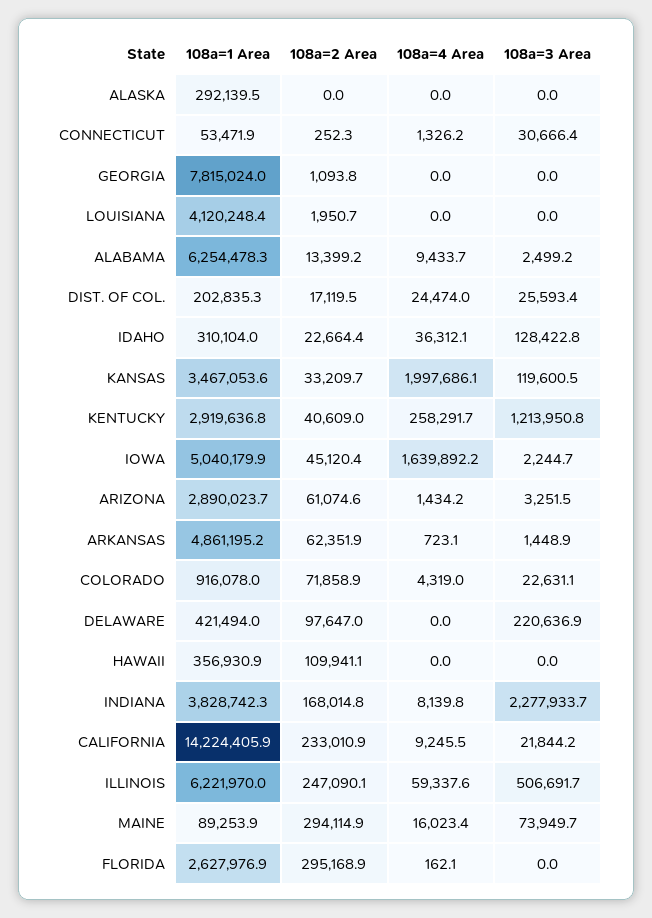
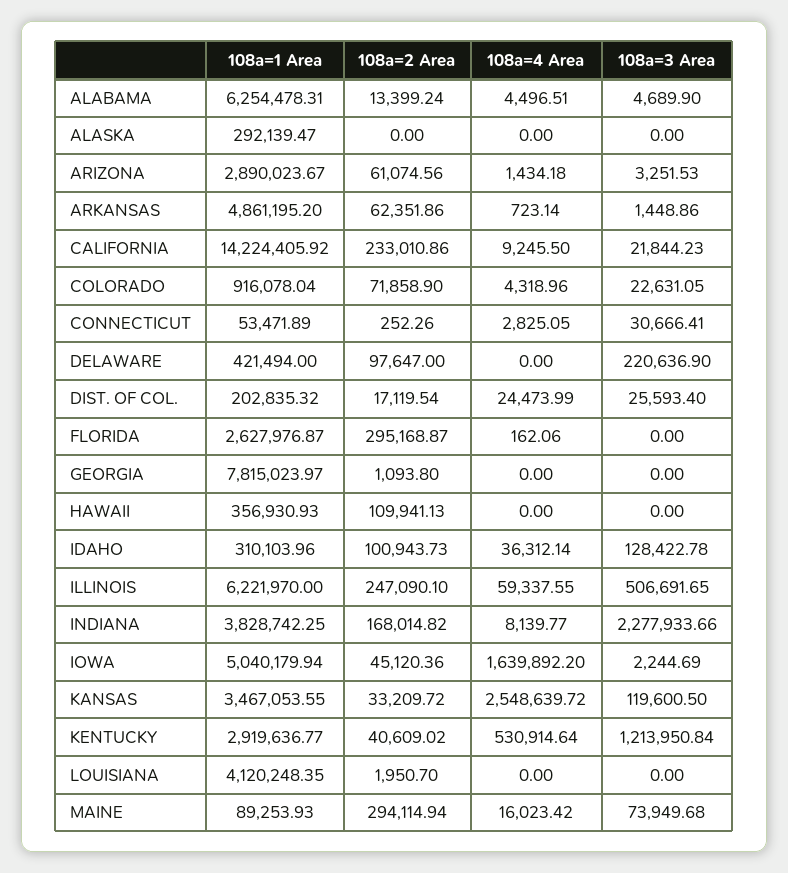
  {
    "108a=1 Area": {
      "ALASKA": 292139.47,
      "CONNECTICUT": 53471.89,
      "GEORGIA": 7815023.97,
      "LOUISIANA": 4120248.35,
      "ALABAMA": 6254478.31,
      "DIST. OF COL.": 202835.32,
      "IDAHO": 310103.96,
      "KANSAS": 3467053.55,
      "KENTUCKY": 2919636.77,
      "IOWA": 5040179.94,
      "ARIZONA": 2890023.67,
      "ARKANSAS": 4861195.2,
      "COLORADO": 916078.04,
      "DELAWARE": 421494,
      "HAWAII": 356930.93,
      "INDIANA": 3828742.25,
      "CALIFORNIA": 14224405.92,
      "ILLINOIS": 6221970,
      "MAINE": 89253.93,
      "FLORIDA": 2627976.87
    },
    "108a=2 Area": {
      "ALASKA": 0,
      "CONNECTICUT": 252.26,
      "GEORGIA": 1093.8,
      "LOUISIANA": 1950.7,
      "ALABAMA": 13399.24,
      "DIST. OF COL.": 17119.54,
-     "IDAHO": 22664.4,
+     "IDAHO": 100943.73,
      "KANSAS": 33209.72,
      "KENTUCKY": 40609.02,
      "IOWA": 45120.36,
      "ARIZONA": 61074.56,
      "ARKANSAS": 62351.86,
      "COLORADO": 71858.9,
      "DELAWARE": 97647,
      "HAWAII": 109941.13,
      "INDIANA": 168014.82,
      "CALIFORNIA": 233010.86,
      "ILLINOIS": 247090.1,
      "MAINE": 294114.94,
      "FLORIDA": 295168.87
    },
    "108a=4 Area": {
      "ALASKA": 0,
-     "CONNECTICUT": 1326.2,
+     "CONNECTICUT": 2825.05,
      "GEORGIA": 0,
      "LOUISIANA": 0,
-     "ALABAMA": 9433.7,
+     "ALABAMA": 4496.51,
      "DIST. OF COL.": 24473.99,
      "IDAHO": 36312.14,
-     "KANSAS": 1997686.1,
+     "KANSAS": 2548639.72,
-     "KENTUCKY": 258291.7,
+     "KENTUCKY": 530914.64,
      "IOWA": 1639892.2,
      "ARIZONA": 1434.18,
      "ARKANSAS": 723.14,
      "COLORADO": 4318.96,
      "DELAWARE": 0,
      "HAWAII": 0,
      "INDIANA": 8139.77,
      "CALIFORNIA": 9245.5,
      "ILLINOIS": 59337.55,
      "MAINE": 16023.42,
      "FLORIDA": 162.06
    },
    "108a=3 Area": {
      "ALASKA": 0,
      "CONNECTICUT": 30666.41,
      "GEORGIA": 0,
      "LOUISIANA": 0,
-     "ALABAMA": 2499.2,
+     "ALABAMA": 4689.9,
      "DIST. OF COL.": 25593.4,
      "IDAHO": 128422.78,
      "KANSAS": 119600.5,
      "KENTUCKY": 1213950.84,
      "IOWA": 2244.69,
      "ARIZONA": 3251.53,
      "ARKANSAS": 1448.86,
      "COLORADO": 22631.05,
      "DELAWARE": 220636.9,
      "HAWAII": 0,
      "INDIANA": 2277933.66,
      "CALIFORNIA": 21844.23,
      "ILLINOIS": 506691.65,
      "MAINE": 73949.68,
      "FLORIDA": 0
    }
  }

